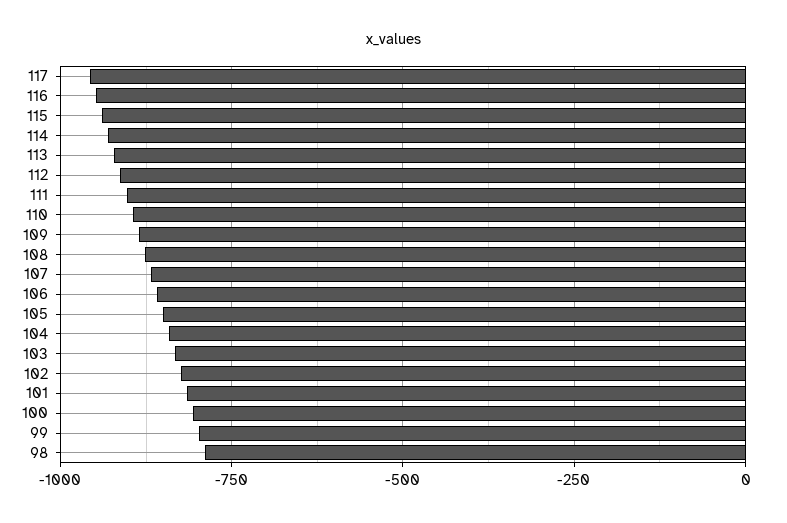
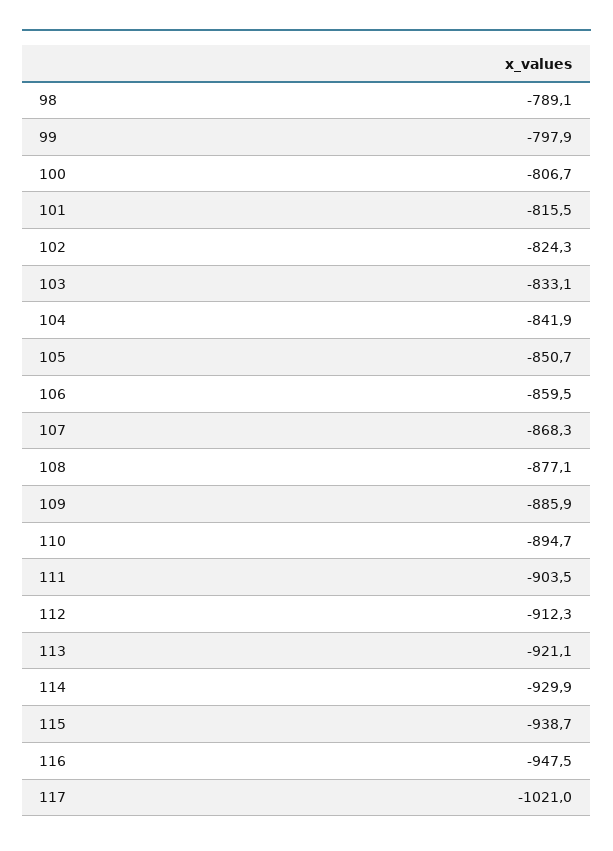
  {
-   "117": -950,
+   "117": -1021,
    "116": -947.5,
    "115": -938.7,
    "114": -929.9,
    "113": -921.1,
    "112": -912.3,
    "111": -903.5,
    "110": -894.7,
    "109": -885.9,
    "108": -877.1,
    "107": -868.3,
    "106": -859.5,
    "105": -850.7,
    "104": -841.9,
    "103": -833.1,
    "102": -824.3,
    "101": -815.5,
    "100": -806.7,
    "99": -797.9,
    "98": -789.1
  }

